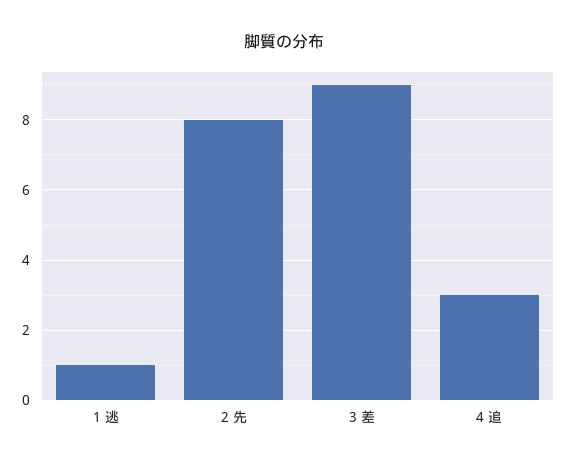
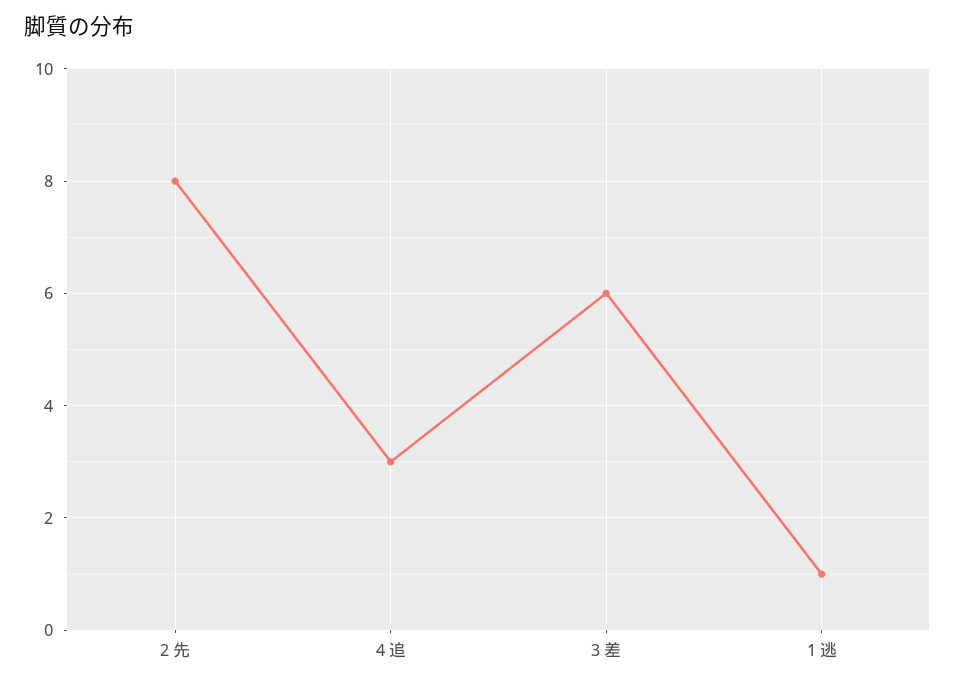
  {
    "1 逃": 1,
    "2 先": 8,
-   "3 差": 9,
+   "3 差": 6,
    "4 追": 3
  }

